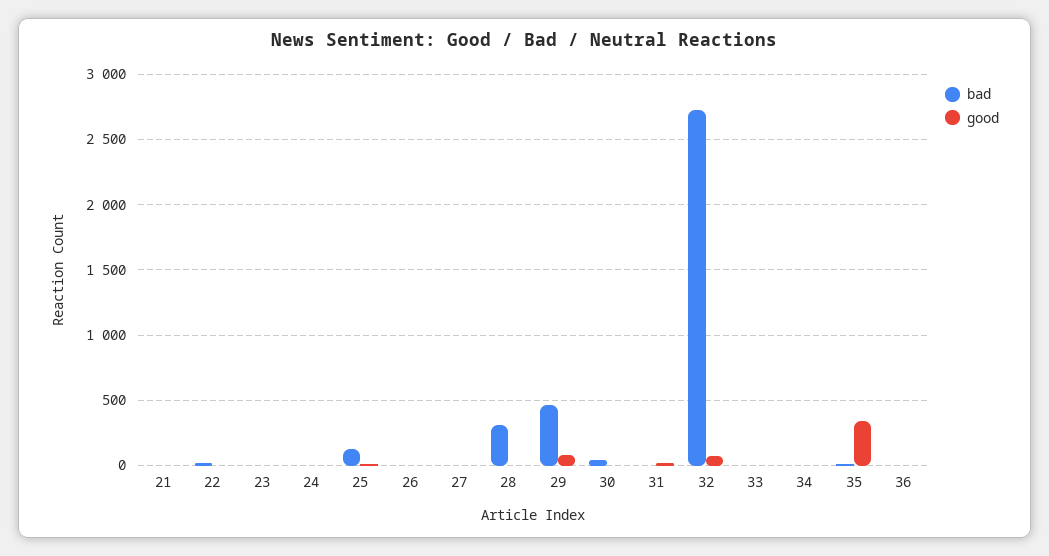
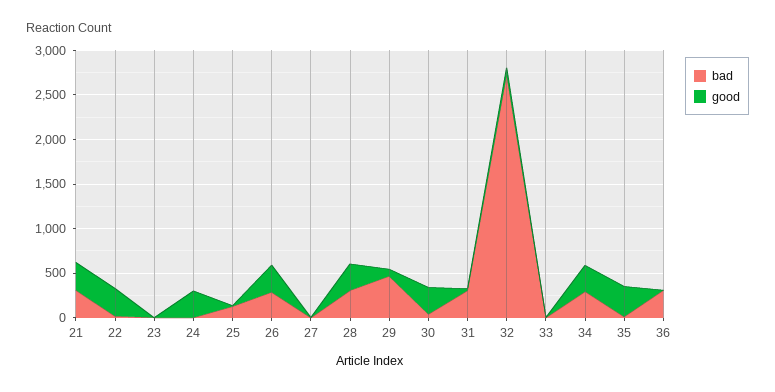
  {
    "bad": {
-     "21": 0,
+     "21": 300,
      "22": 0,
      "23": 0,
      "24": 0,
      "25": 150,
-     "26": 0,
+     "26": 300,
      "27": 0,
      "28": 300,
      "29": 450,
      "30": 50,
-     "31": 0,
+     "31": 300,
      "32": 2750,
      "33": 0,
-     "34": 0,
+     "34": 300,
      "35": 0,
-     "36": 0
+     "36": 300
    },
    "good": {
-     "21": 0,
+     "21": 300,
-     "22": 0,
+     "22": 300,
      "23": 0,
-     "24": 0,
+     "24": 300,
      "25": 0,
-     "26": 0,
+     "26": 300,
      "27": 0,
-     "28": 0,
+     "28": 300,
      "29": 100,
-     "30": 0,
+     "30": 300,
      "31": 0,
      "32": 100,
      "33": 0,
-     "34": 0,
+     "34": 300,
      "35": 350,
      "36": 0
    }
  }

